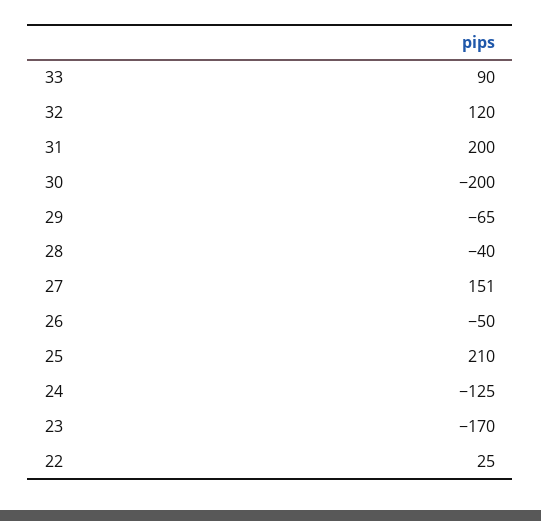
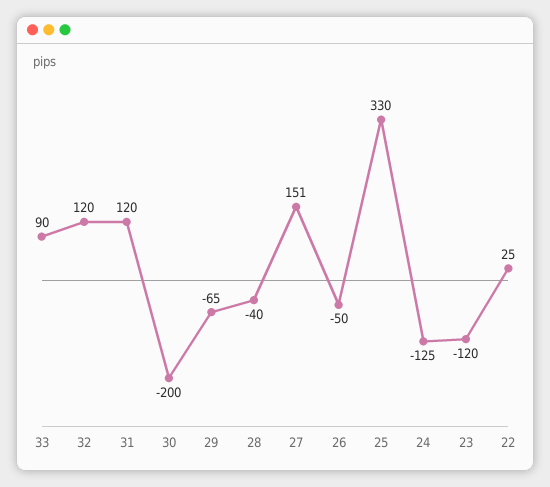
  {
    "33": 90,
    "32": 120,
-   "31": 200,
+   "31": 120,
    "30": -200,
    "29": -65,
    "28": -40,
    "27": 151,
    "26": -50,
-   "25": 210,
+   "25": 330,
    "24": -125,
-   "23": -170,
+   "23": -120,
    "22": 25
  }

